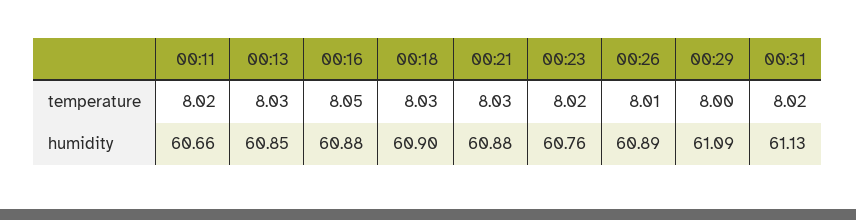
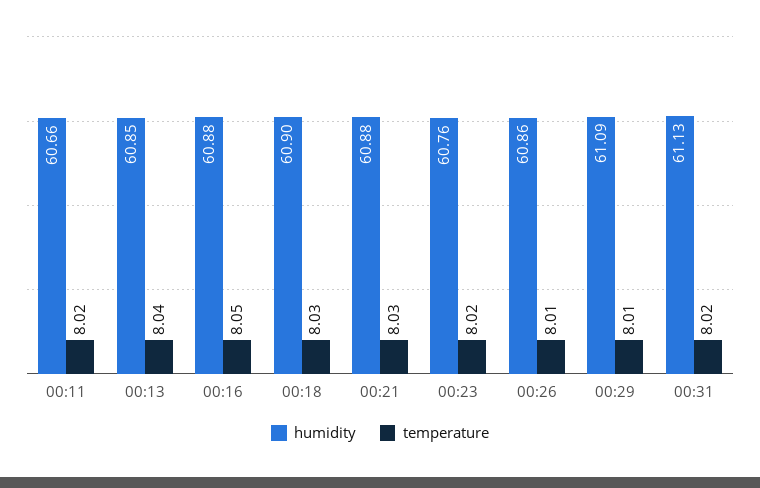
  {
    "temperature": {
      "00:11": 8.02,
-     "00:13": 8.03,
+     "00:13": 8.04,
      "00:16": 8.05,
      "00:18": 8.03,
      "00:21": 8.03,
      "00:23": 8.02,
      "00:26": 8.01,
-     "00:29": 8,
+     "00:29": 8.01,
      "00:31": 8.02
    },
    "humidity": {
      "00:11": 60.66,
      "00:13": 60.85,
      "00:16": 60.88,
      "00:18": 60.9,
      "00:21": 60.88,
      "00:23": 60.76,
-     "00:26": 60.89,
+     "00:26": 60.86,
      "00:29": 61.09,
      "00:31": 61.13
    }
  }

